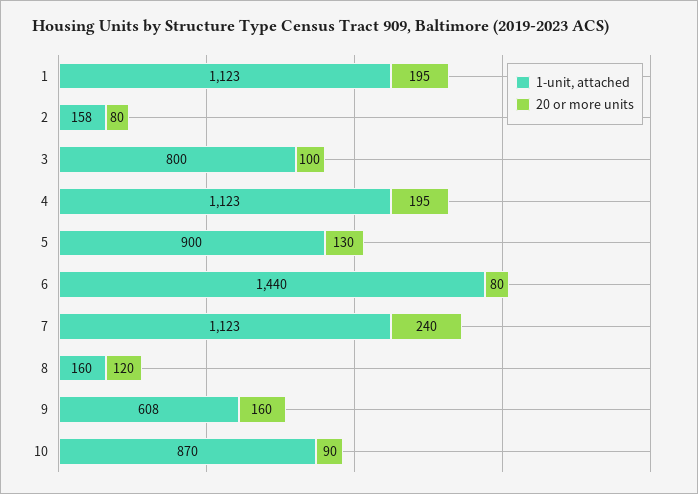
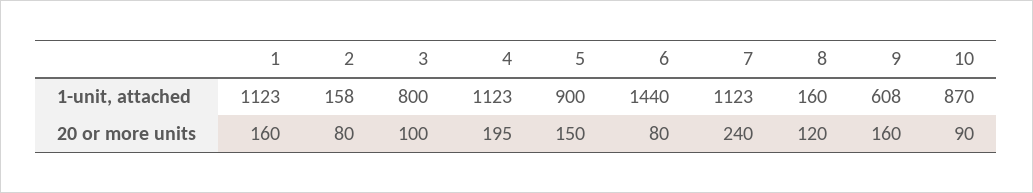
  {
    "1-unit, attached": {
      "1": 1123,
      "2": 158,
      "3": 800,
      "4": 1123,
      "5": 900,
      "6": 1440,
      "7": 1123,
      "8": 160,
      "9": 608,
      "10": 870
    },
    "20 or more units": {
-     "1": 195,
+     "1": 160,
      "2": 80,
      "3": 100,
      "4": 195,
-     "5": 130,
+     "5": 150,
      "6": 80,
      "7": 240,
      "8": 120,
      "9": 160,
      "10": 90
    }
  }

